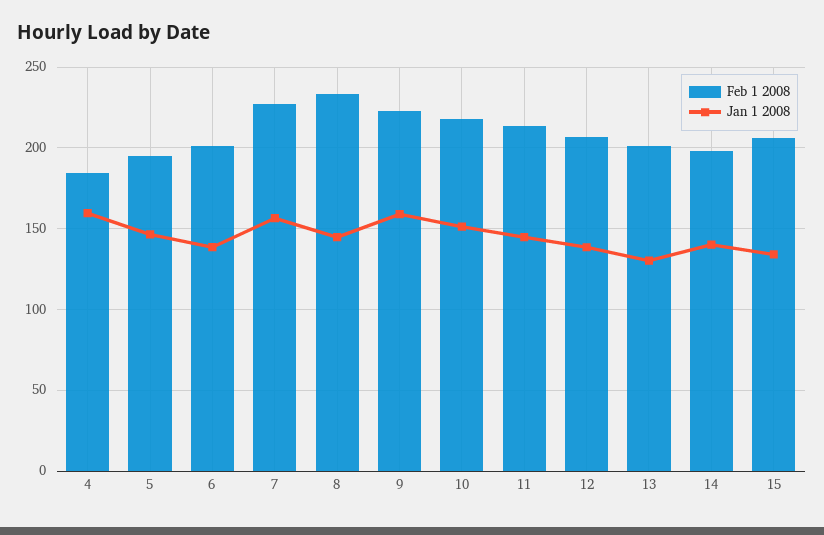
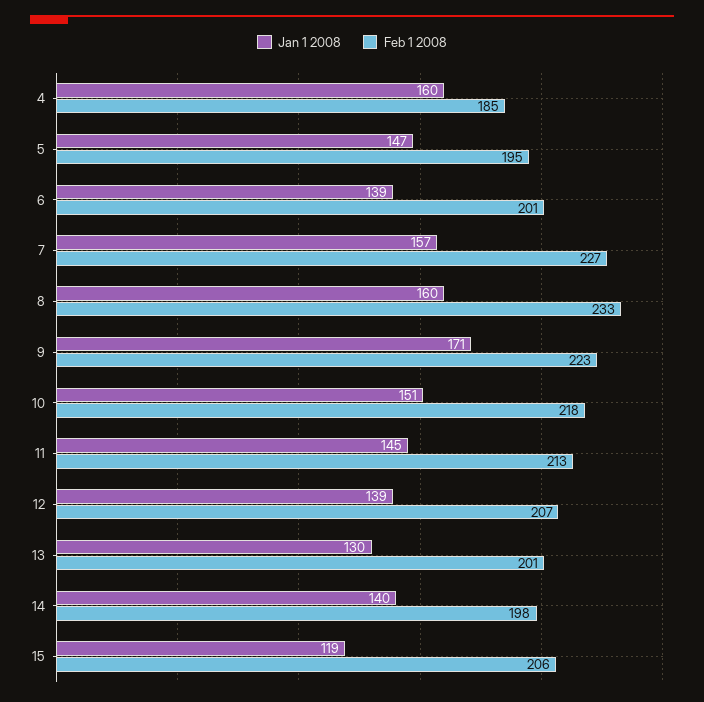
  {
    "Feb 1 2008": {
      "4": 185,
      "5": 195,
      "6": 201,
      "7": 227,
      "8": 233,
      "9": 223,
      "10": 218,
      "11": 213,
      "12": 207,
      "13": 201,
      "14": 198,
      "15": 206
    },
    "Jan 1 2008": {
      "4": 160,
      "5": 147,
      "6": 139,
      "7": 157,
-     "8": 145,
+     "8": 160,
-     "9": 160,
+     "9": 171,
      "10": 151,
      "11": 145,
      "12": 139,
      "13": 130,
      "14": 140,
-     "15": 135
+     "15": 119
    }
  }

